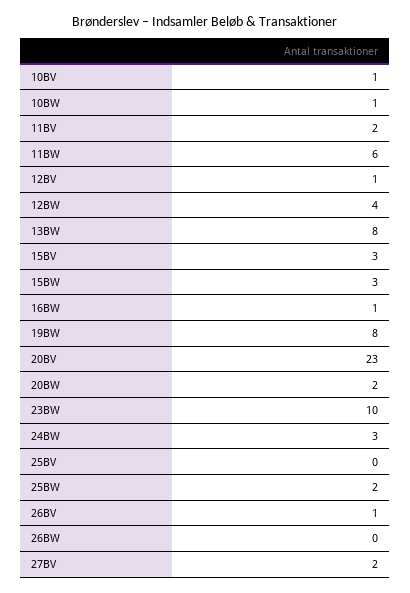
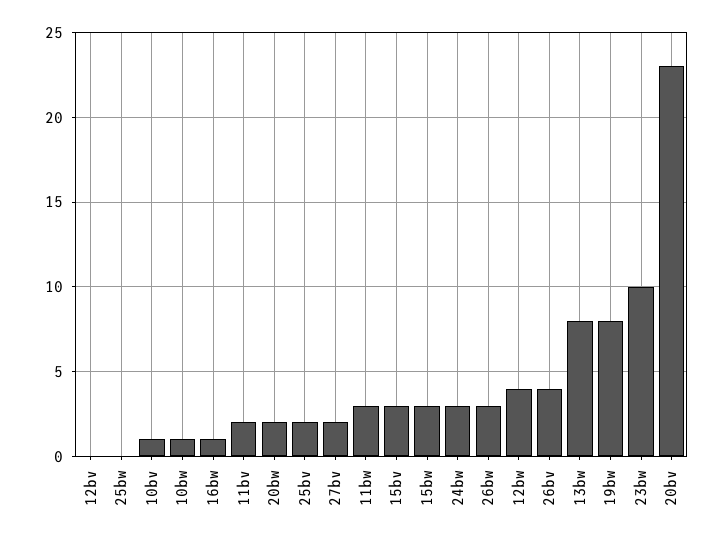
  {
    "10BV": 1,
    "10BW": 1,
    "11BV": 2,
-   "11BW": 6,
+   "11BW": 3,
-   "12BV": 1,
+   "12BV": 0,
    "12BW": 4,
    "13BW": 8,
    "15BV": 3,
    "15BW": 3,
    "16BW": 1,
    "19BW": 8,
    "20BV": 23,
    "20BW": 2,
    "23BW": 10,
    "24BW": 3,
-   "25BV": 0,
+   "25BV": 2,
-   "25BW": 2,
+   "25BW": 0,
-   "26BV": 1,
+   "26BV": 4,
-   "26BW": 0,
+   "26BW": 3,
    "27BV": 2
  }

